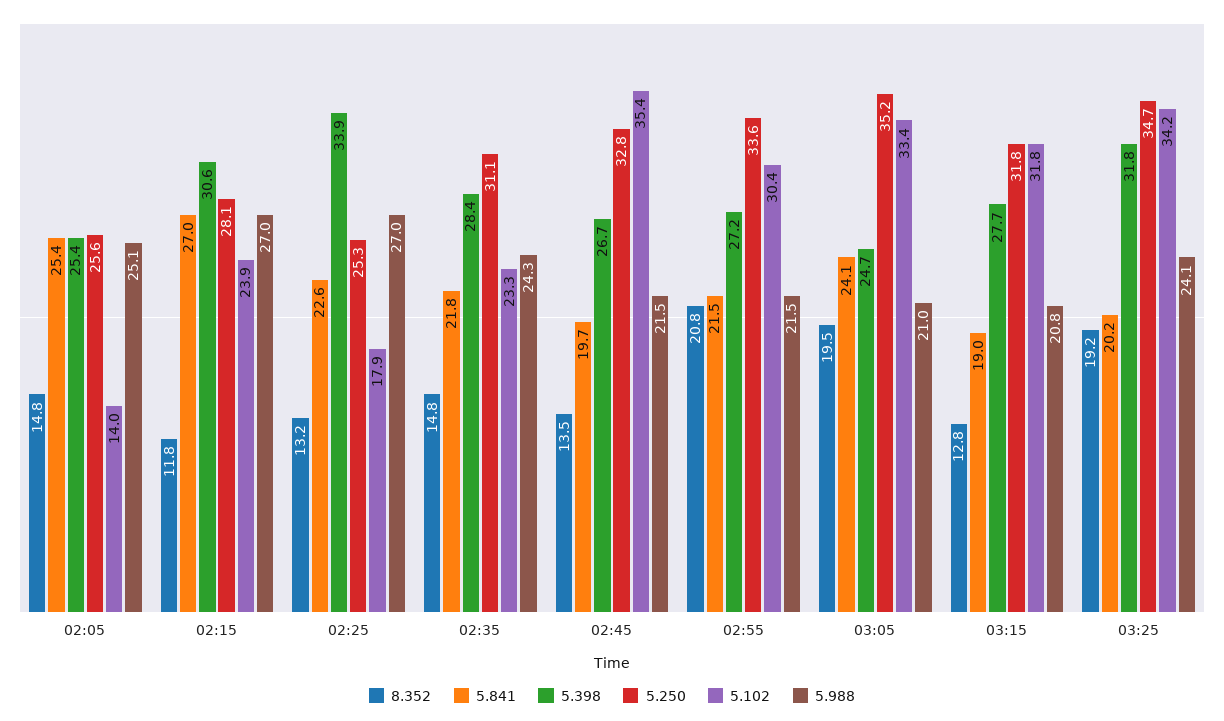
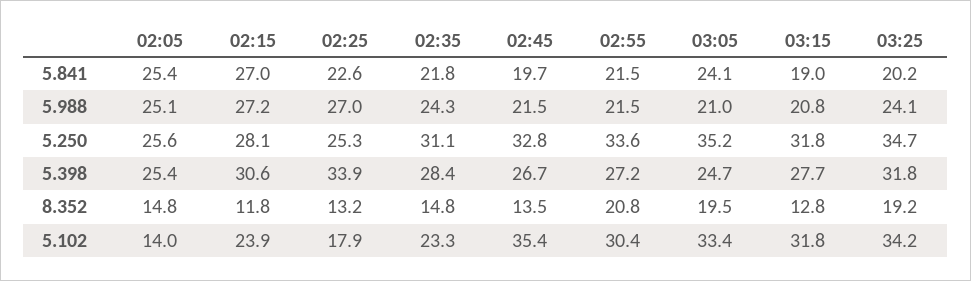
  {
    "8.352": {
      "02:05": 14.8,
      "02:15": 11.8,
      "02:25": 13.2,
      "02:35": 14.8,
      "02:45": 13.5,
      "02:55": 20.8,
      "03:05": 19.5,
      "03:15": 12.8,
      "03:25": 19.2
    },
    "5.841": {
      "02:05": 25.4,
      "02:15": 27,
      "02:25": 22.6,
      "02:35": 21.8,
      "02:45": 19.7,
      "02:55": 21.5,
      "03:05": 24.1,
      "03:15": 19,
      "03:25": 20.2
    },
    "5.398": {
      "02:05": 25.4,
      "02:15": 30.6,
      "02:25": 33.9,
      "02:35": 28.4,
      "02:45": 26.7,
      "02:55": 27.2,
      "03:05": 24.7,
      "03:15": 27.7,
      "03:25": 31.8
    },
    "5.250": {
      "02:05": 25.6,
      "02:15": 28.1,
      "02:25": 25.3,
      "02:35": 31.1,
      "02:45": 32.8,
      "02:55": 33.6,
      "03:05": 35.2,
      "03:15": 31.8,
      "03:25": 34.7
    },
    "5.102": {
      "02:05": 14,
      "02:15": 23.9,
      "02:25": 17.9,
      "02:35": 23.3,
      "02:45": 35.4,
      "02:55": 30.4,
      "03:05": 33.4,
      "03:15": 31.8,
      "03:25": 34.2
    },
    "5.988": {
      "02:05": 25.1,
-     "02:15": 27,
+     "02:15": 27.2,
      "02:25": 27,
      "02:35": 24.3,
      "02:45": 21.5,
      "02:55": 21.5,
      "03:05": 21,
      "03:15": 20.8,
      "03:25": 24.1
    }
  }

